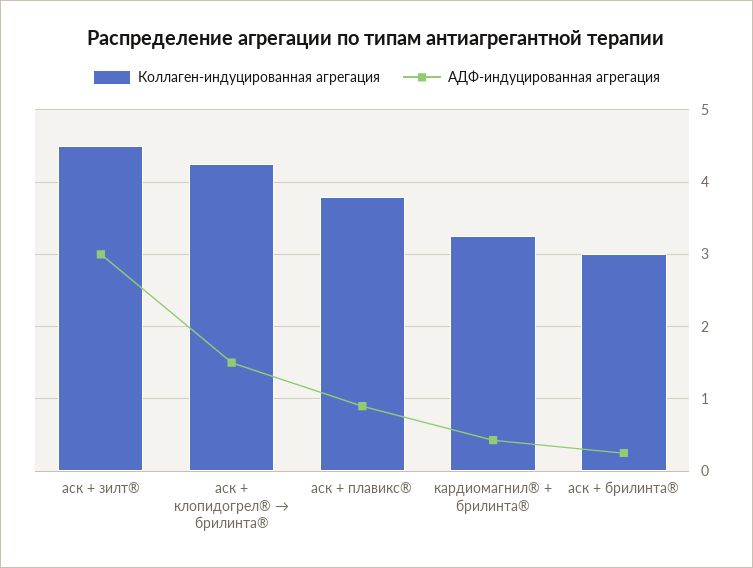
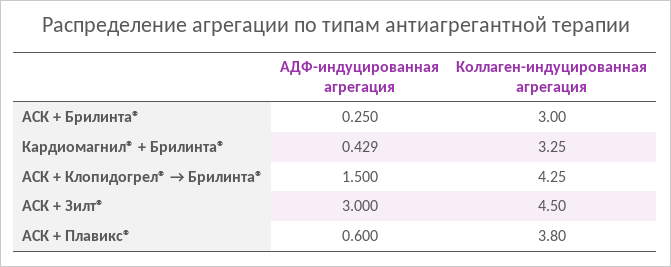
  {
    "Коллаген-индуцированная агрегация": {
      "аск + зилт®": 4.5,
      "аск + клопидогрел® → брилинта®": 4.25,
      "аск + плавикс®": 3.8,
      "кардиомагнил® + брилинта®": 3.25,
      "аск + брилинта®": 3
    },
    "АДФ-индуцированная агрегация": {
      "аск + зилт®": 3,
      "аск + клопидогрел® → брилинта®": 1.5,
-     "аск + плавикс®": 0.9,
+     "аск + плавикс®": 0.6,
      "кардиомагнил® + брилинта®": 0.429,
      "аск + брилинта®": 0.25
    }
  }

